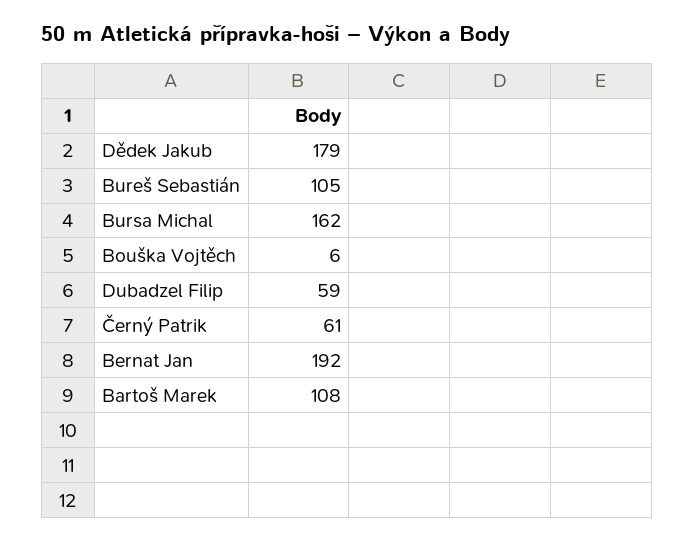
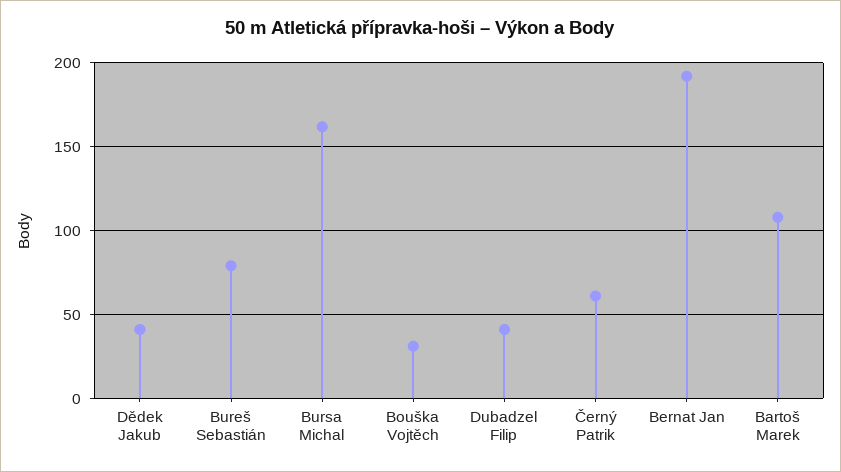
  {
-   "Dědek Jakub": 179,
+   "Dědek Jakub": 40,
-   "Bureš Sebastián": 105,
+   "Bureš Sebastián": 80,
    "Bursa Michal": 162,
-   "Bouška Vojtěch": 6,
+   "Bouška Vojtěch": 30,
-   "Dubadzel Filip": 59,
+   "Dubadzel Filip": 40,
    "Černý Patrik": 61,
    "Bernat Jan": 192,
    "Bartoš Marek": 108
  }

